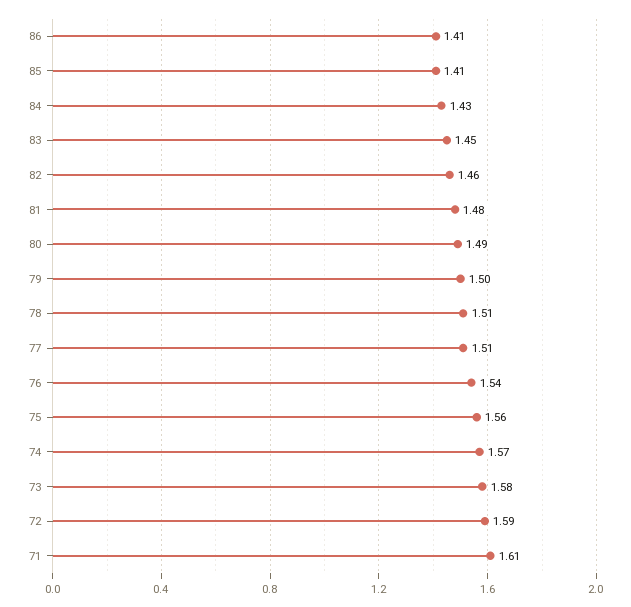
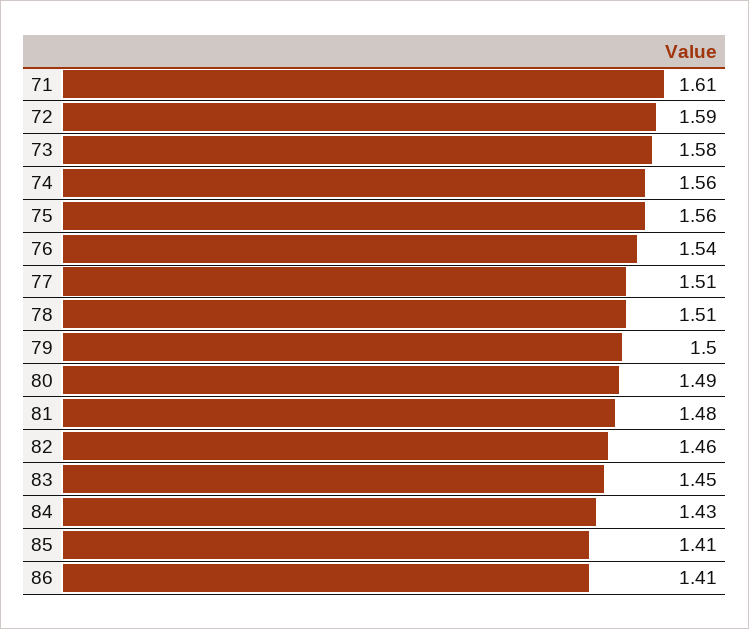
  {
    "86": 1.41,
    "85": 1.41,
    "84": 1.43,
    "83": 1.45,
    "82": 1.46,
    "81": 1.48,
    "80": 1.49,
    "79": 1.5,
    "78": 1.51,
    "77": 1.51,
    "76": 1.54,
    "75": 1.56,
-   "74": 1.57,
+   "74": 1.56,
    "73": 1.58,
    "72": 1.59,
    "71": 1.61
  }

